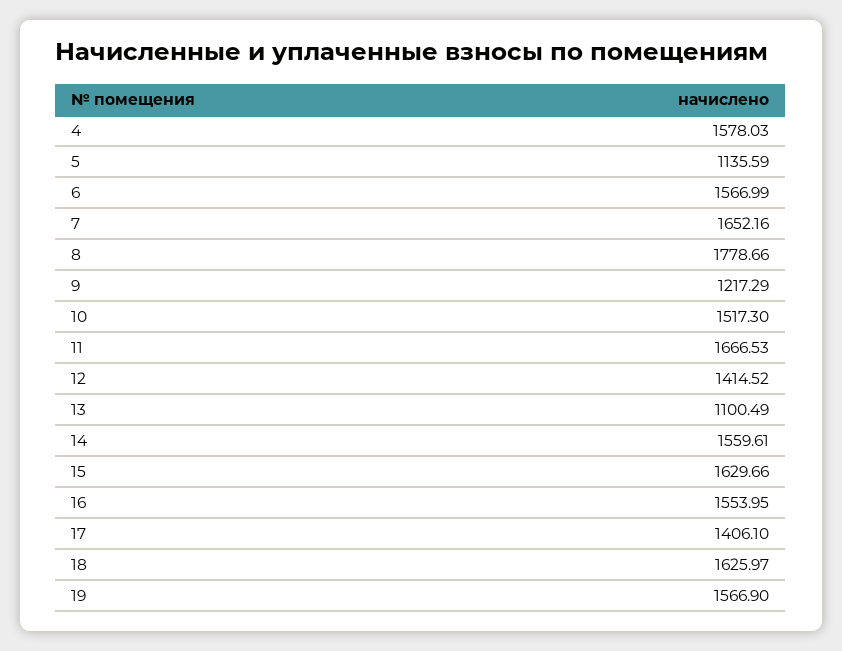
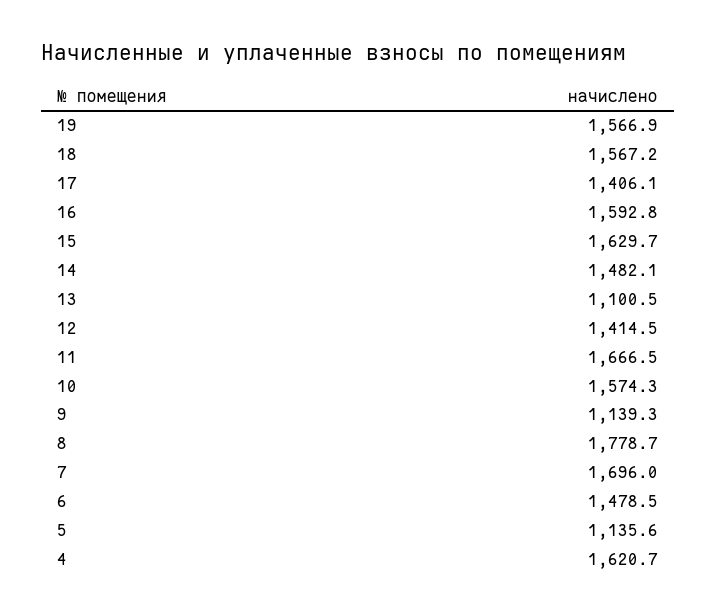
  {
-   "4": 1578.03,
+   "4": 1620.7,
    "5": 1135.59,
-   "6": 1566.99,
+   "6": 1478.5,
-   "7": 1652.16,
+   "7": 1696,
    "8": 1778.66,
-   "9": 1217.29,
+   "9": 1139.3,
-   "10": 1517.3,
+   "10": 1574.3,
    "11": 1666.53,
    "12": 1414.52,
    "13": 1100.49,
-   "14": 1559.61,
+   "14": 1482.1,
    "15": 1629.66,
-   "16": 1553.95,
+   "16": 1592.8,
    "17": 1406.1,
-   "18": 1625.97,
+   "18": 1567.2,
    "19": 1566.9
  }

